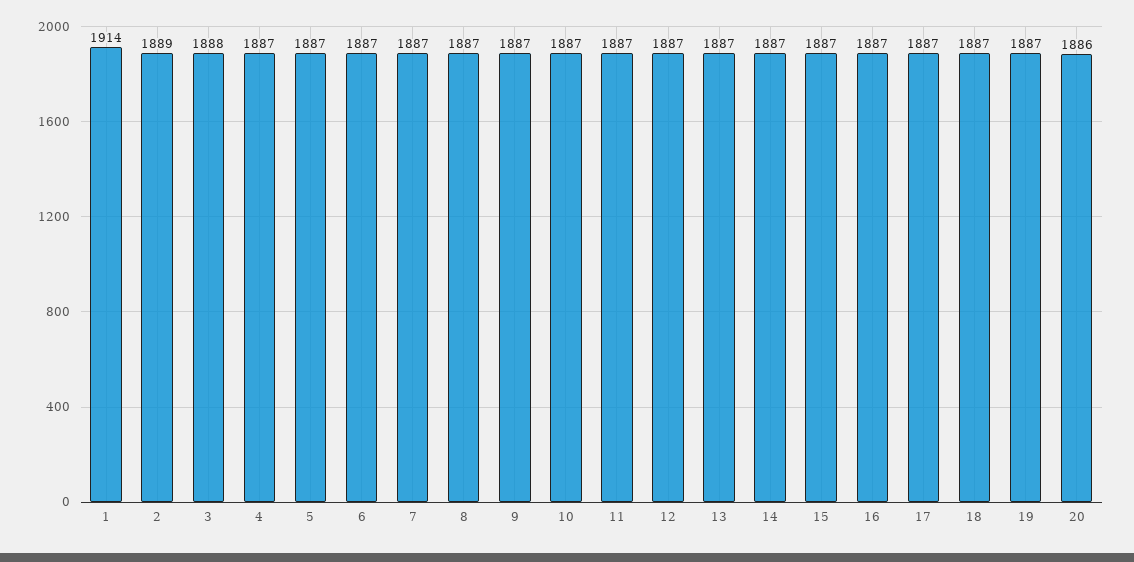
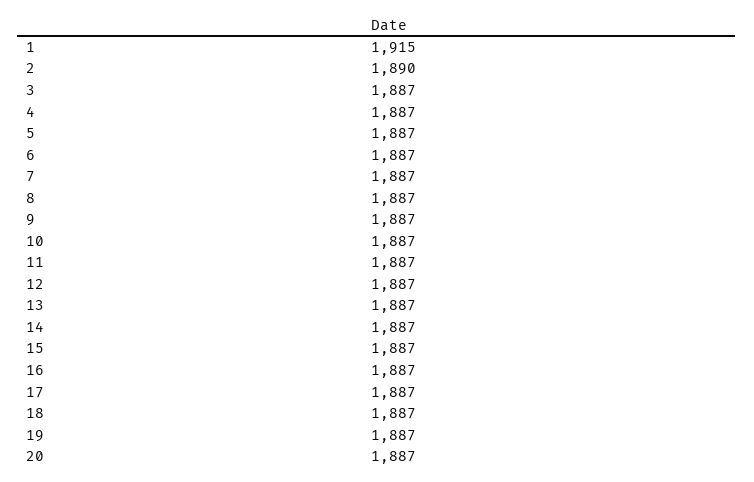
  {
-   "1": 1914,
+   "1": 1915,
-   "2": 1889,
+   "2": 1890,
-   "3": 1888,
+   "3": 1887,
    "4": 1887,
    "5": 1887,
    "6": 1887,
    "7": 1887,
    "8": 1887,
    "9": 1887,
    "10": 1887,
    "11": 1887,
    "12": 1887,
    "13": 1887,
    "14": 1887,
    "15": 1887,
    "16": 1887,
    "17": 1887,
    "18": 1887,
    "19": 1887,
-   "20": 1886
+   "20": 1887
  }

